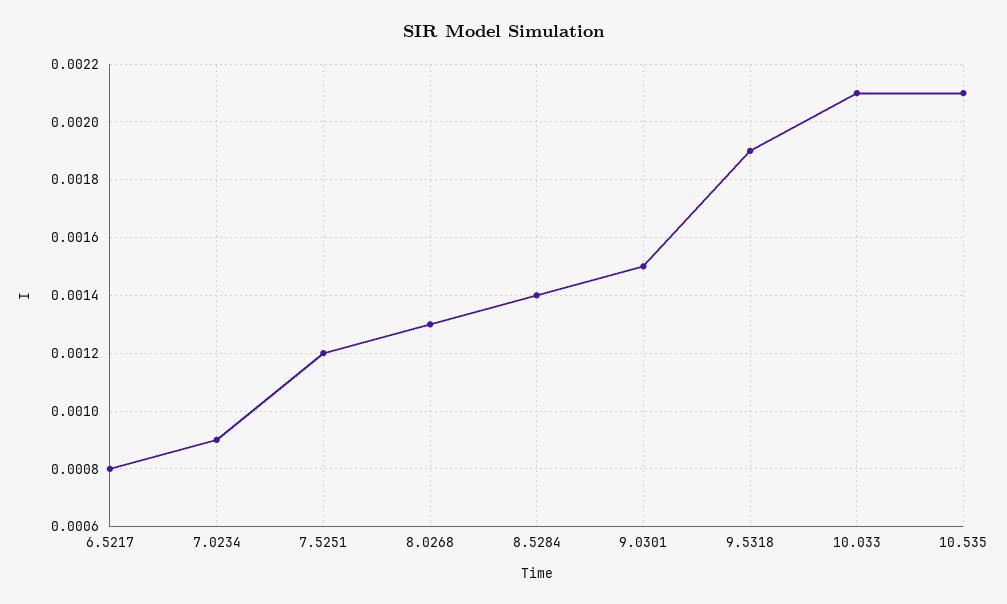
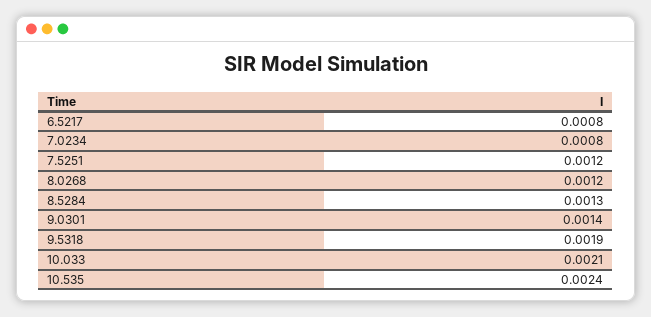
  {
    "6.5217": 0.0008,
-   "7.0234": 0.0009,
+   "7.0234": 0.0008,
    "7.5251": 0.0012,
-   "8.0268": 0.0013,
+   "8.0268": 0.0012,
-   "8.5284": 0.0014,
+   "8.5284": 0.0013,
-   "9.0301": 0.0015,
+   "9.0301": 0.0014,
    "9.5318": 0.0019,
    "10.033": 0.0021,
-   "10.535": 0.0021
+   "10.535": 0.0024
  }

